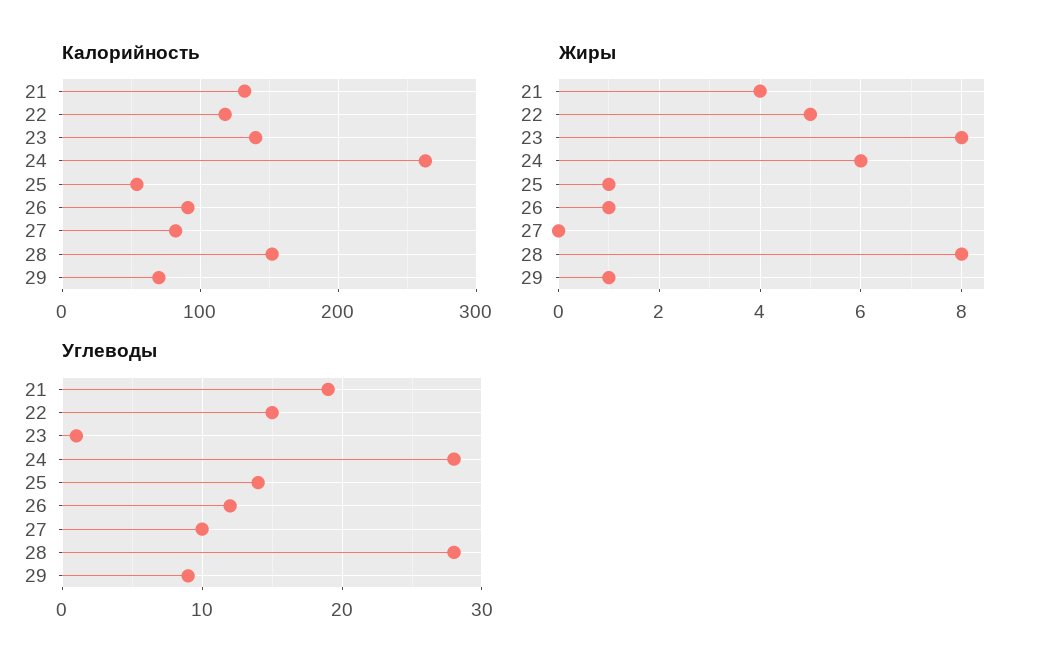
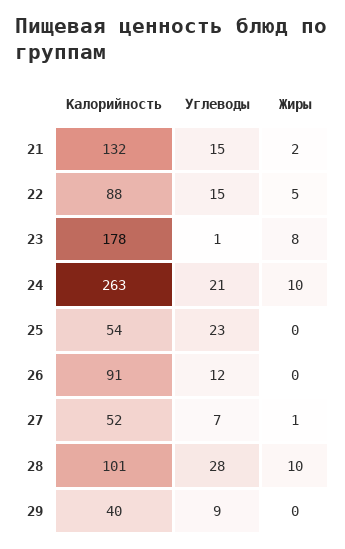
  {
    "Калорийность": {
      "21": 132,
-     "22": 120,
+     "22": 88,
-     "23": 140,
+     "23": 178,
      "24": 263,
      "25": 54,
      "26": 91,
-     "27": 80,
+     "27": 52,
-     "28": 150,
+     "28": 101,
-     "29": 70
+     "29": 40
    },
    "Жиры": {
-     "21": 4,
+     "21": 2,
      "22": 5,
      "23": 8,
-     "24": 6,
+     "24": 10,
-     "25": 1,
+     "25": 0,
-     "26": 1,
+     "26": 0,
-     "27": 0,
+     "27": 1,
-     "28": 8,
+     "28": 10,
-     "29": 1
+     "29": 0
    },
    "Углеводы": {
-     "21": 19,
+     "21": 15,
      "22": 15,
      "23": 1,
-     "24": 28,
+     "24": 21,
-     "25": 14,
+     "25": 23,
      "26": 12,
-     "27": 10,
+     "27": 7,
      "28": 28,
      "29": 9
    }
  }

